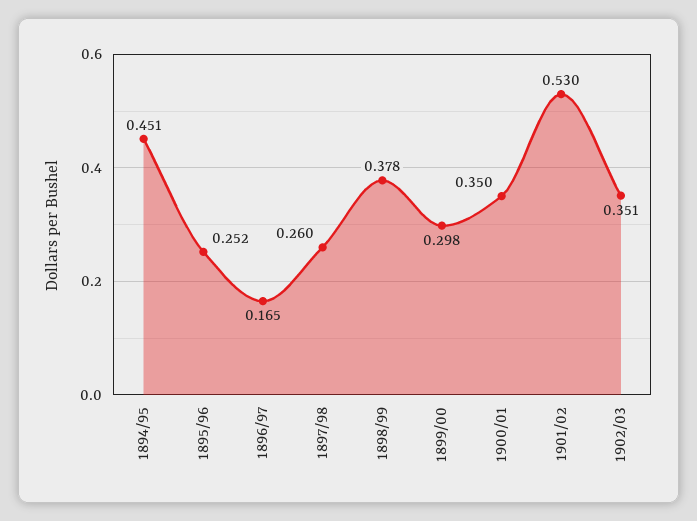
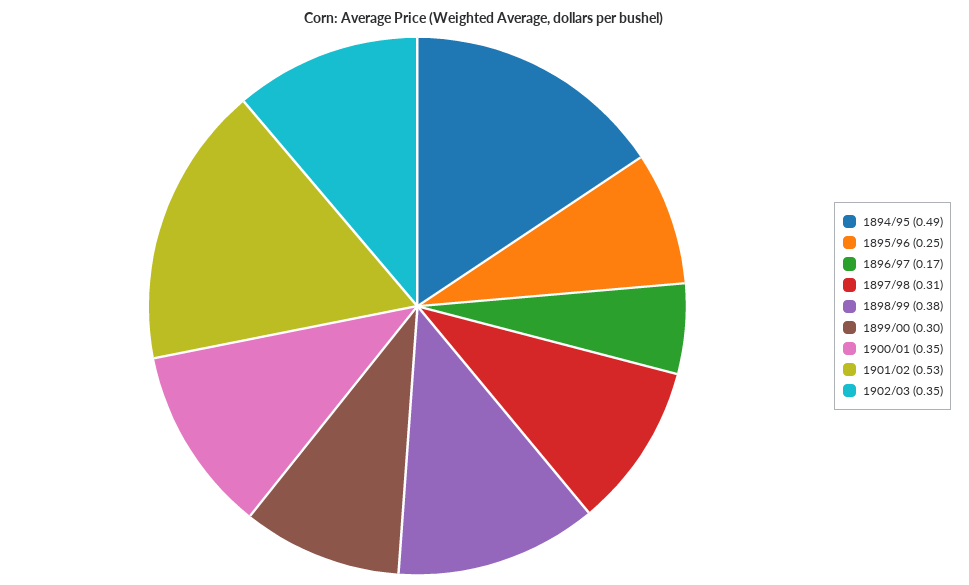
  {
-   "1894/95": 0.451,
+   "1894/95": 0.49,
    "1895/96": 0.252,
    "1896/97": 0.165,
-   "1897/98": 0.26,
+   "1897/98": 0.31,
    "1898/99": 0.378,
    "1899/00": 0.298,
    "1900/01": 0.35,
    "1901/02": 0.53,
    "1902/03": 0.351
  }

